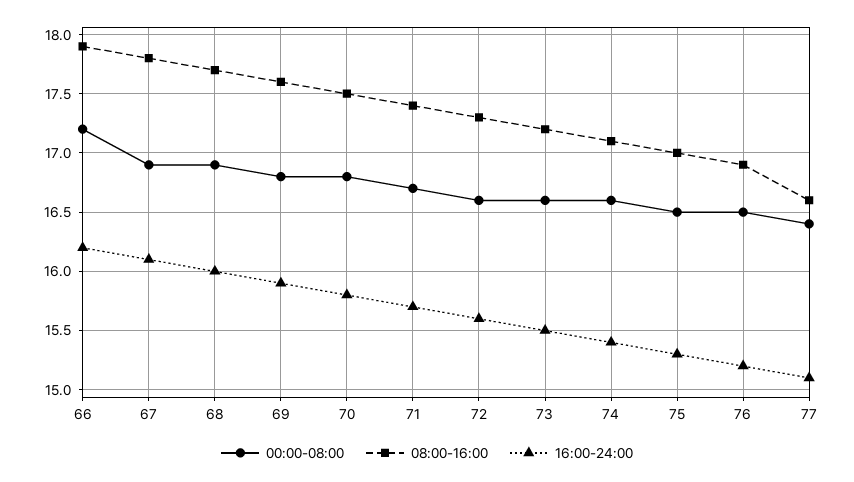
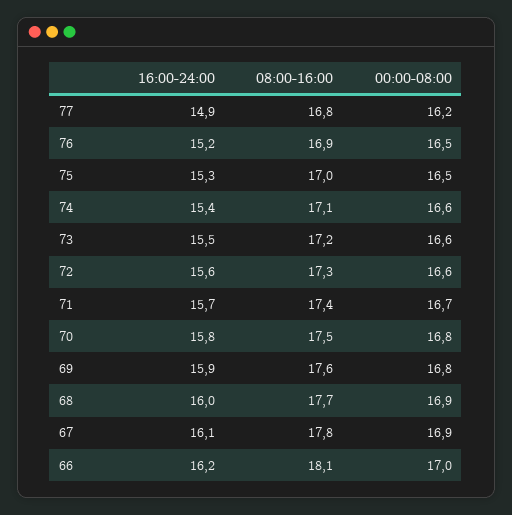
  {
    "00:00-08:00": {
-     "66": 17.2,
+     "66": 17,
      "67": 16.9,
      "68": 16.9,
      "69": 16.8,
      "70": 16.8,
      "71": 16.7,
      "72": 16.6,
      "73": 16.6,
      "74": 16.6,
      "75": 16.5,
      "76": 16.5,
-     "77": 16.4
+     "77": 16.2
    },
    "08:00-16:00": {
-     "66": 17.9,
+     "66": 18.1,
      "67": 17.8,
      "68": 17.7,
      "69": 17.6,
      "70": 17.5,
      "71": 17.4,
      "72": 17.3,
      "73": 17.2,
      "74": 17.1,
      "75": 17,
      "76": 16.9,
-     "77": 16.6
+     "77": 16.8
    },
    "16:00-24:00": {
      "66": 16.2,
      "67": 16.1,
      "68": 16,
      "69": 15.9,
      "70": 15.8,
      "71": 15.7,
      "72": 15.6,
      "73": 15.5,
      "74": 15.4,
      "75": 15.3,
      "76": 15.2,
-     "77": 15.1
+     "77": 14.9
    }
  }

